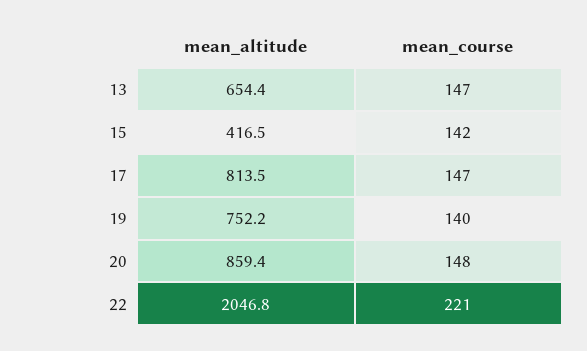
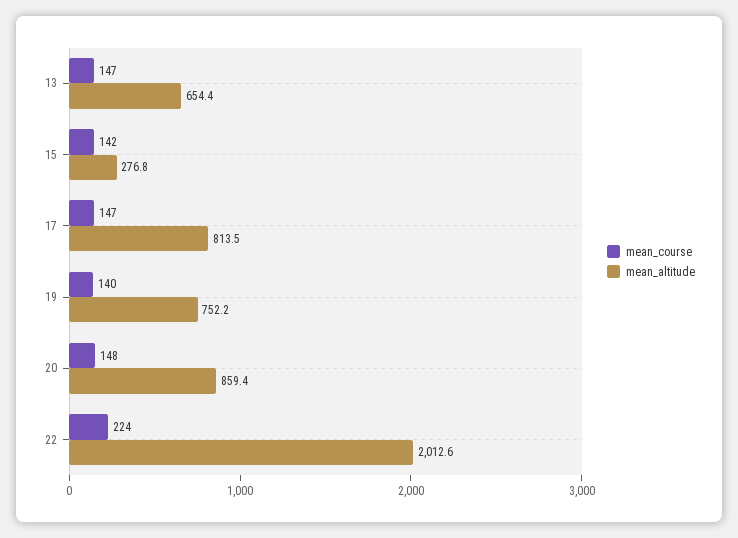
  {
    "mean_altitude": {
      "13": 654.4,
-     "15": 416.5,
+     "15": 276.8,
      "17": 813.5,
      "19": 752.2,
      "20": 859.4,
-     "22": 2046.8
+     "22": 2012.6
    },
    "mean_course": {
      "13": 147,
      "15": 142,
      "17": 147,
      "19": 140,
      "20": 148,
-     "22": 221
+     "22": 224
    }
  }

